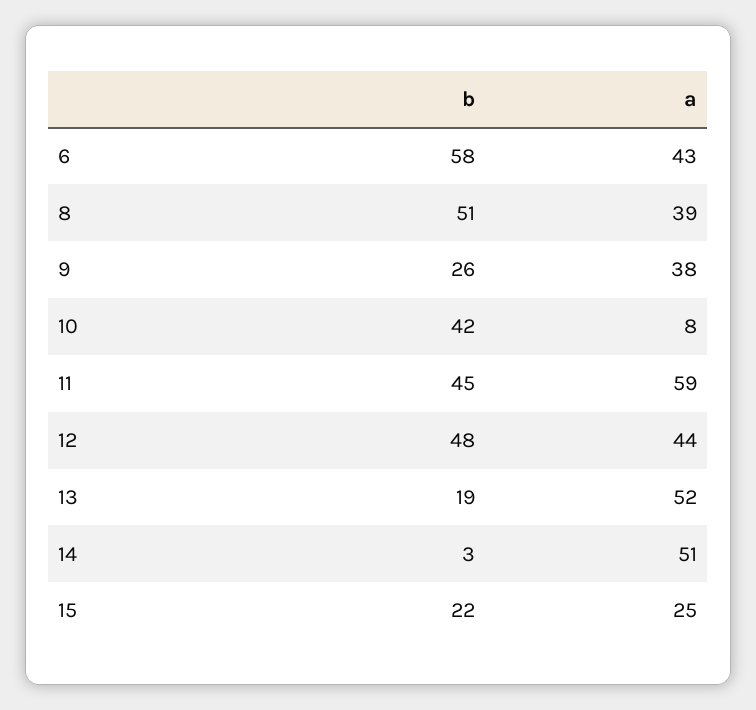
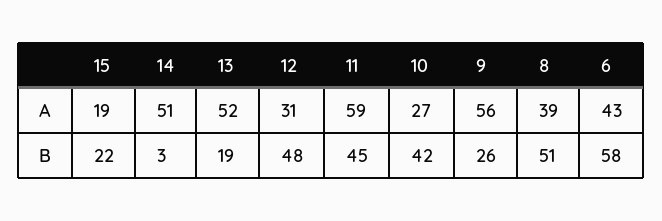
  {
    "b": {
      "6": 58,
      "8": 51,
      "9": 26,
      "10": 42,
      "11": 45,
      "12": 48,
      "13": 19,
      "14": 3,
      "15": 22
    },
    "a": {
      "6": 43,
      "8": 39,
-     "9": 38,
+     "9": 56,
-     "10": 8,
+     "10": 27,
      "11": 59,
-     "12": 44,
+     "12": 31,
      "13": 52,
      "14": 51,
-     "15": 25
+     "15": 19
    }
  }

